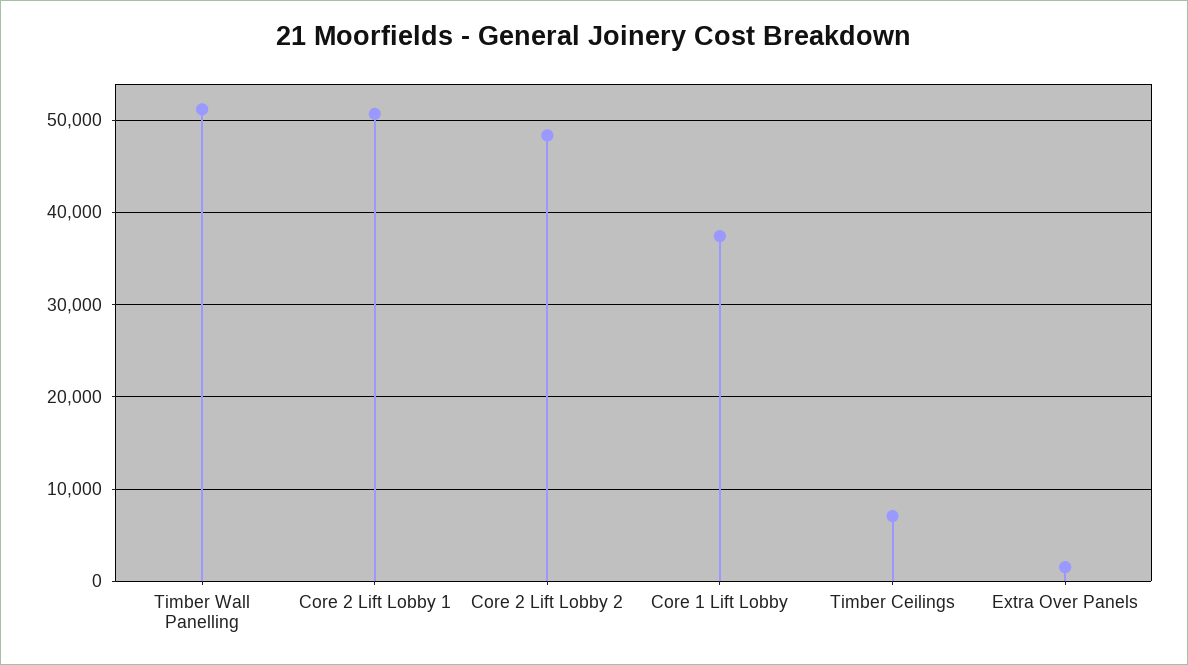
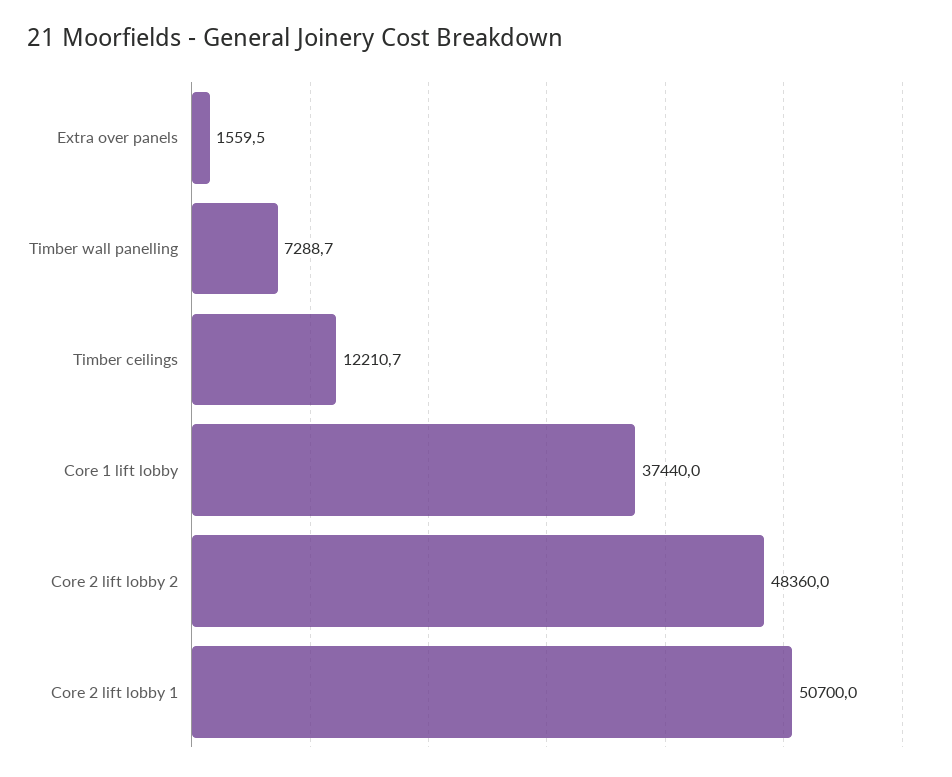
  {
-   "Timber Wall Panelling": 51000,
+   "Timber Wall Panelling": 7288.7,
    "Core 2 Lift Lobby 1": 50700,
    "Core 2 Lift Lobby 2": 48360,
    "Core 1 Lift Lobby": 37440,
-   "Timber Ceilings": 7000,
+   "Timber Ceilings": 12210.7,
    "Extra Over Panels": 1559.5
  }

